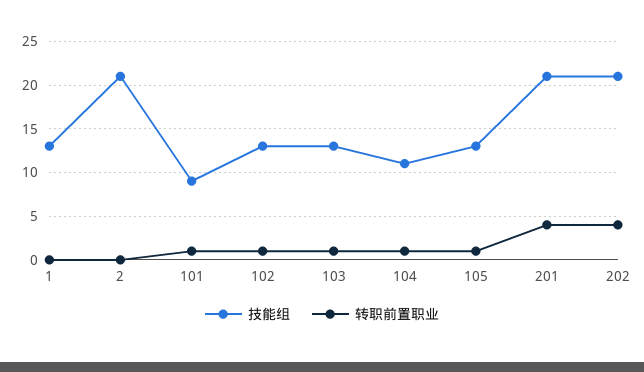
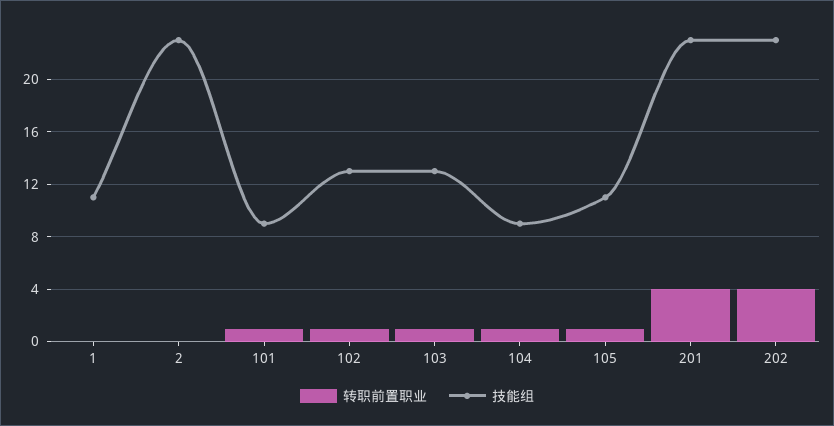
  {
    "技能组": {
-     "1": 13,
+     "1": 11,
-     "2": 21,
+     "2": 23,
      "101": 9,
      "102": 13,
      "103": 13,
-     "104": 11,
+     "104": 9,
-     "105": 13,
+     "105": 11,
-     "201": 21,
+     "201": 23,
-     "202": 21
+     "202": 23
    },
    "转职前置职业": {
      "1": 0,
      "2": 0,
      "101": 1,
      "102": 1,
      "103": 1,
      "104": 1,
      "105": 1,
      "201": 4,
      "202": 4
    }
  }

